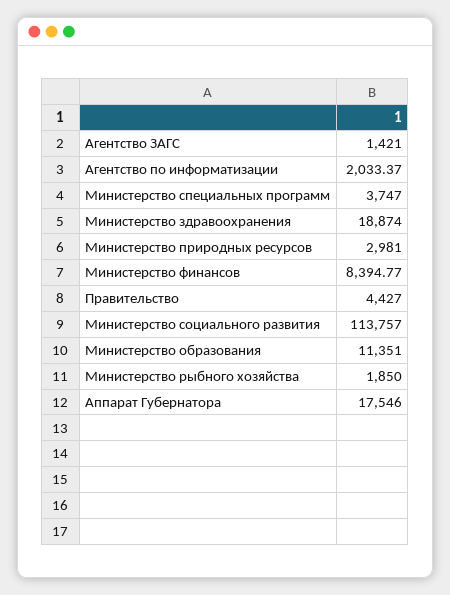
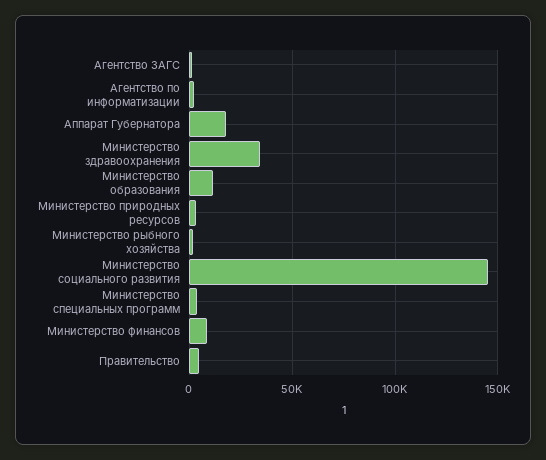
  {
    "Агентство ЗАГС": 1421,
    "Агентство по информатизации": 2033.37,
    "Министерство специальных программ": 3747,
-   "Министерство здравоохранения": 18874,
+   "Министерство здравоохранения": 35000,
    "Министерство природных ресурсов": 2981,
    "Министерство финансов": 8394.77,
    "Правительство": 4427,
-   "Министерство социального развития": 113757,
+   "Министерство социального развития": 145000,
    "Министерство образования": 11351,
    "Министерство рыбного хозяйства": 1850,
    "Аппарат Губернатора": 17546
  }

